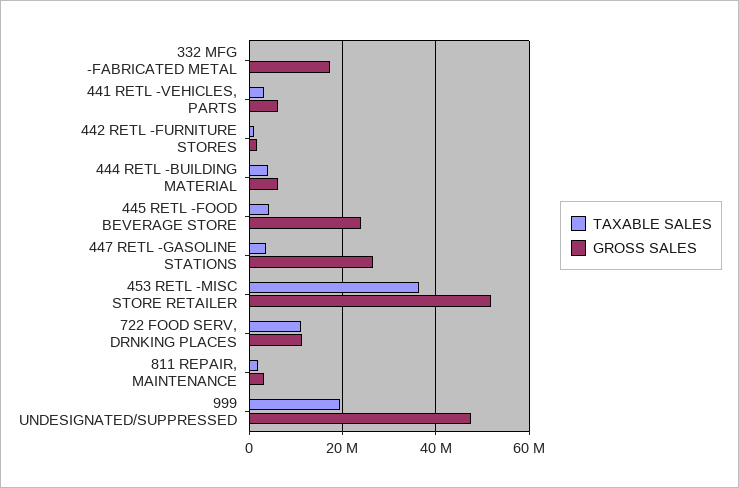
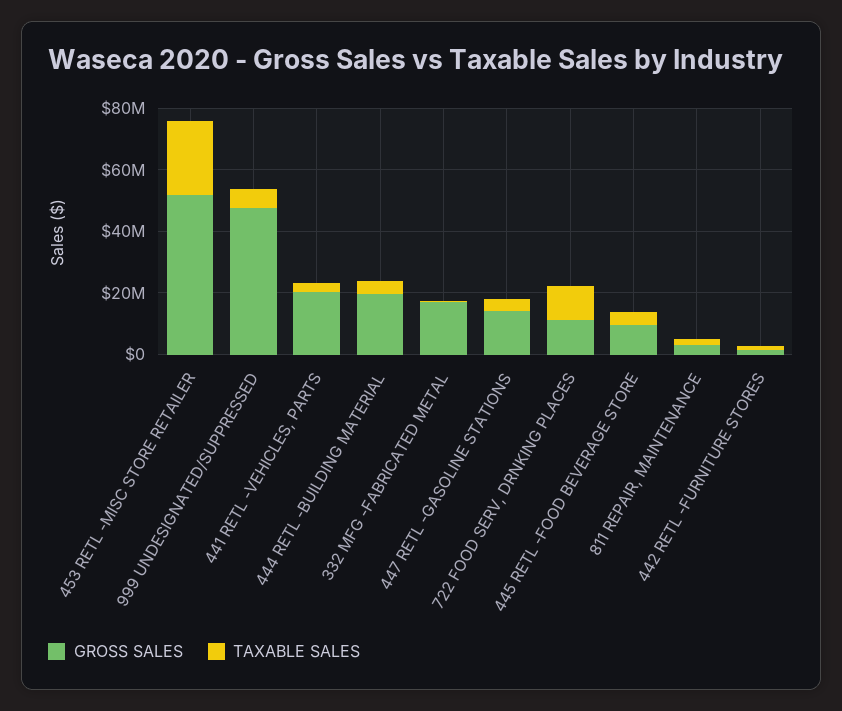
  {
    "TAXABLE SALES": {
      "332 MFG -FABRICATED METAL": 0,
      "441 RETL -VEHICLES, PARTS": 4000000,
      "442 RETL -FURNITURE STORES": 2000000,
      "444 RETL -BUILDING MATERIAL": 4000000,
      "445 RETL -FOOD BEVERAGE STORE": 4000000,
      "447 RETL -GASOLINE STATIONS": 4000000,
-     "453 RETL -MISC STORE RETAILER": 36000000,
+     "453 RETL -MISC STORE RETAILER": 25000000,
      "722 FOOD SERV, DRNKING PLACES": 12000000,
      "811 REPAIR, MAINTENANCE": 2000000,
-     "999 UNDESIGNATED/SUPPRESSED": 20000000
+     "999 UNDESIGNATED/SUPPRESSED": 5000000
    },
    "GROSS SALES": {
      "332 MFG -FABRICATED METAL": 18000000,
-     "441 RETL -VEHICLES, PARTS": 6000000,
+     "441 RETL -VEHICLES, PARTS": 20000000,
      "442 RETL -FURNITURE STORES": 2000000,
-     "444 RETL -BUILDING MATERIAL": 6000000,
+     "444 RETL -BUILDING MATERIAL": 20000000,
-     "445 RETL -FOOD BEVERAGE STORE": 24000000,
+     "445 RETL -FOOD BEVERAGE STORE": 10000000,
-     "447 RETL -GASOLINE STATIONS": 26000000,
+     "447 RETL -GASOLINE STATIONS": 15000000,
      "453 RETL -MISC STORE RETAILER": 52000000,
      "722 FOOD SERV, DRNKING PLACES": 12000000,
      "811 REPAIR, MAINTENANCE": 4000000,
      "999 UNDESIGNATED/SUPPRESSED": 48000000
    }
  }

